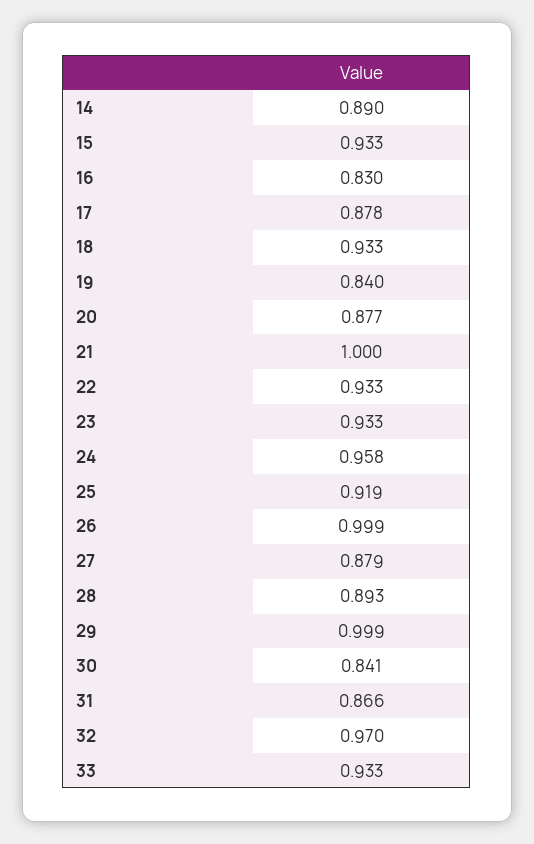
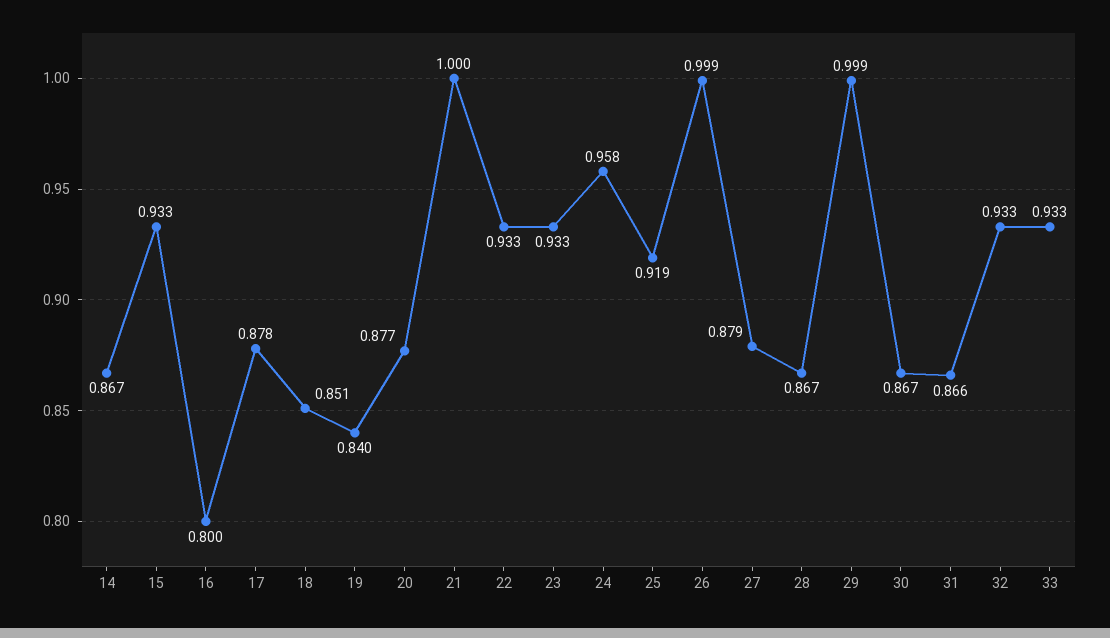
  {
-   "14": 0.89,
+   "14": 0.867,
    "15": 0.933,
-   "16": 0.83,
+   "16": 0.8,
    "17": 0.878,
-   "18": 0.933,
+   "18": 0.851,
    "19": 0.84,
    "20": 0.877,
    "21": 1,
    "22": 0.933,
    "23": 0.933,
    "24": 0.958,
    "25": 0.919,
    "26": 0.999,
    "27": 0.879,
-   "28": 0.893,
+   "28": 0.867,
    "29": 0.999,
-   "30": 0.841,
+   "30": 0.867,
    "31": 0.866,
-   "32": 0.97,
+   "32": 0.933,
    "33": 0.933
  }

